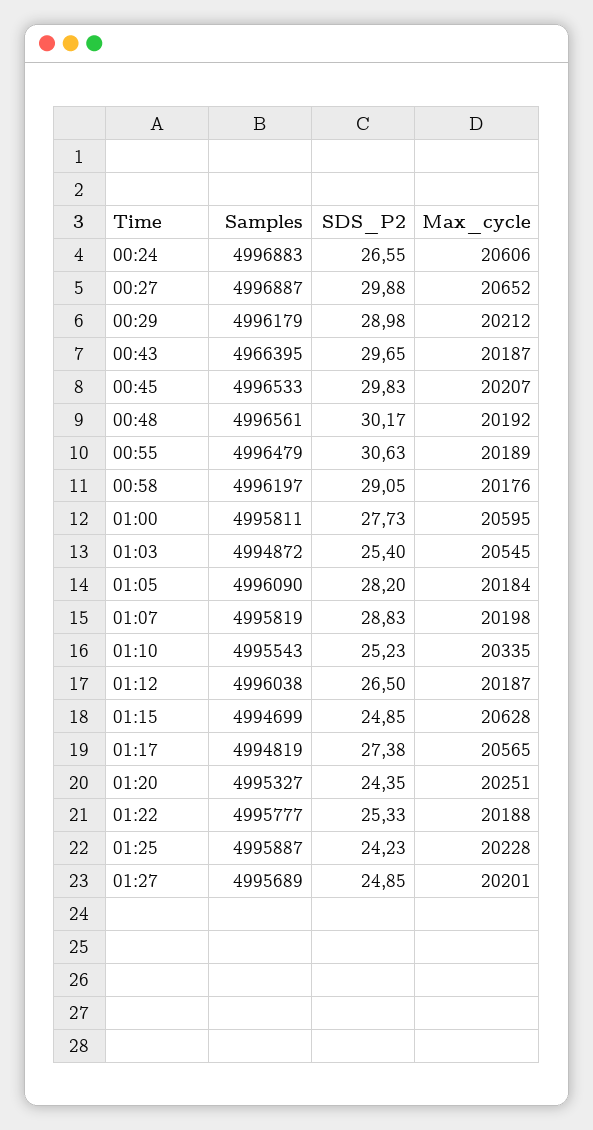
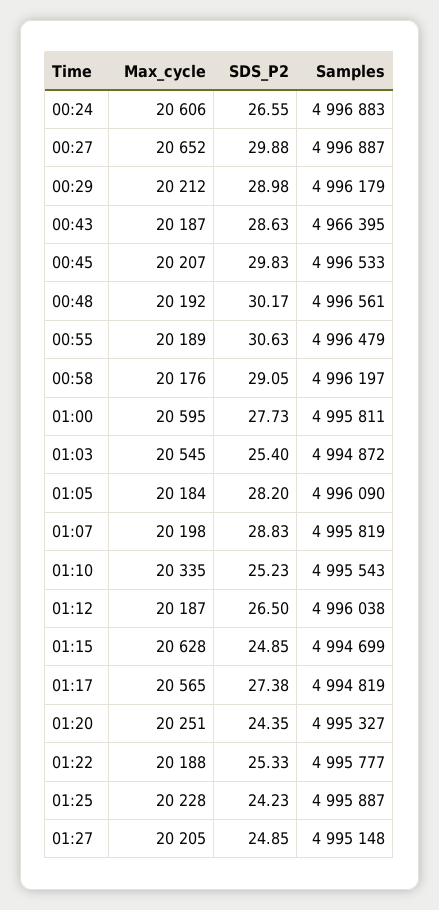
  {
    "Samples": {
      "00:24": 4996883,
      "00:27": 4996887,
      "00:29": 4996179,
      "00:43": 4966395,
      "00:45": 4996533,
      "00:48": 4996561,
      "00:55": 4996479,
      "00:58": 4996197,
      "01:00": 4995811,
      "01:03": 4994872,
      "01:05": 4996090,
      "01:07": 4995819,
      "01:10": 4995543,
      "01:12": 4996038,
      "01:15": 4994699,
      "01:17": 4994819,
      "01:20": 4995327,
      "01:22": 4995777,
      "01:25": 4995887,
-     "01:27": 4995689
+     "01:27": 4995148
    },
    "SDS_P2": {
      "00:24": 26.55,
      "00:27": 29.88,
      "00:29": 28.98,
-     "00:43": 29.65,
+     "00:43": 28.63,
      "00:45": 29.83,
      "00:48": 30.17,
      "00:55": 30.63,
      "00:58": 29.05,
      "01:00": 27.73,
      "01:03": 25.4,
      "01:05": 28.2,
      "01:07": 28.83,
      "01:10": 25.23,
      "01:12": 26.5,
      "01:15": 24.85,
      "01:17": 27.38,
      "01:20": 24.35,
      "01:22": 25.33,
      "01:25": 24.23,
      "01:27": 24.85
    },
    "Max_cycle": {
      "00:24": 20606,
      "00:27": 20652,
      "00:29": 20212,
      "00:43": 20187,
      "00:45": 20207,
      "00:48": 20192,
      "00:55": 20189,
      "00:58": 20176,
      "01:00": 20595,
      "01:03": 20545,
      "01:05": 20184,
      "01:07": 20198,
      "01:10": 20335,
      "01:12": 20187,
      "01:15": 20628,
      "01:17": 20565,
      "01:20": 20251,
      "01:22": 20188,
      "01:25": 20228,
-     "01:27": 20201
+     "01:27": 20205
    }
  }

